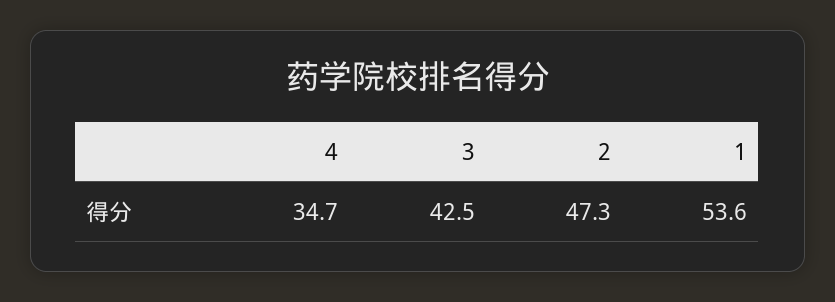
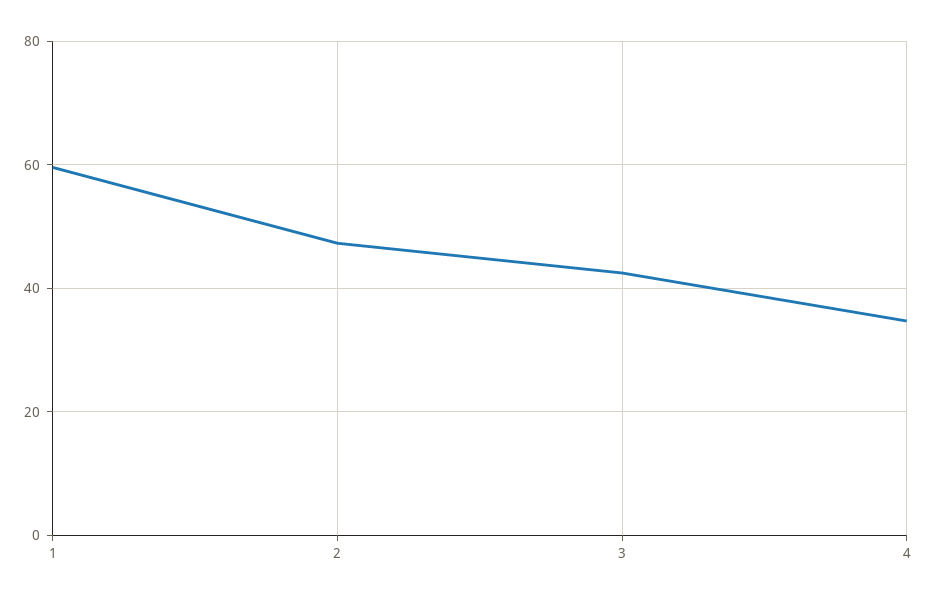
  {
    "4": 34.7,
    "3": 42.5,
    "2": 47.3,
-   "1": 53.6
+   "1": 60
  }

